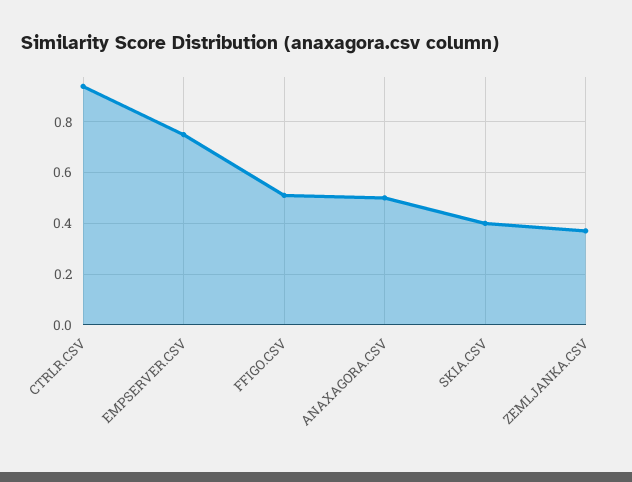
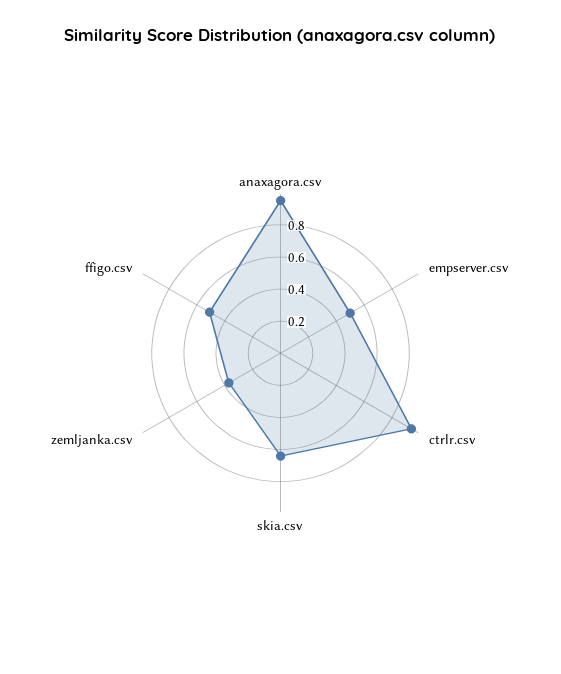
  {
    "CTRLR.CSV": 0.95,
-   "EMPSERVER.CSV": 0.75,
+   "EMPSERVER.CSV": 0.5,
    "FFIGO.CSV": 0.5,
-   "ANAXAGORA.CSV": 0.5,
+   "ANAXAGORA.CSV": 0.95,
-   "SKIA.CSV": 0.4,
+   "SKIA.CSV": 0.65,
    "ZEMLJANKA.CSV": 0.35
  }

